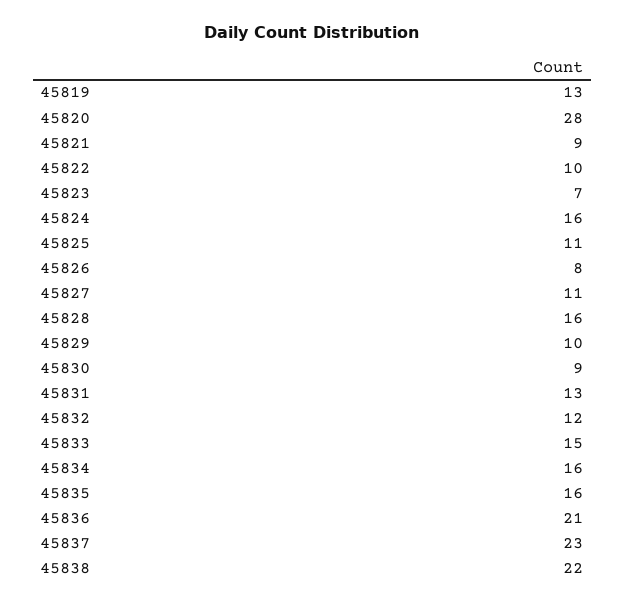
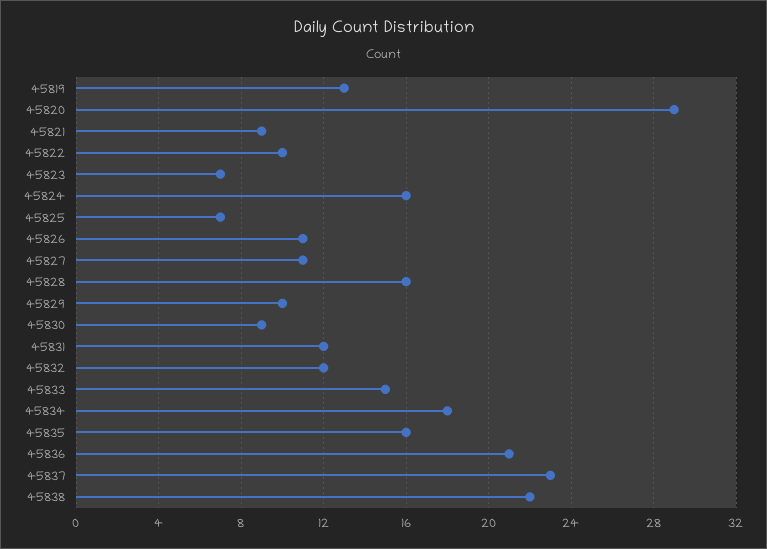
  {
    "45819": 13,
-   "45820": 28,
+   "45820": 29,
    "45821": 9,
    "45822": 10,
    "45823": 7,
    "45824": 16,
-   "45825": 11,
+   "45825": 7,
-   "45826": 8,
+   "45826": 11,
    "45827": 11,
    "45828": 16,
    "45829": 10,
    "45830": 9,
-   "45831": 13,
+   "45831": 12,
    "45832": 12,
    "45833": 15,
-   "45834": 16,
+   "45834": 18,
    "45835": 16,
    "45836": 21,
    "45837": 23,
    "45838": 22
  }

